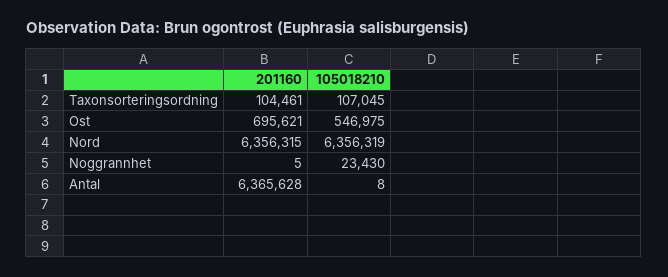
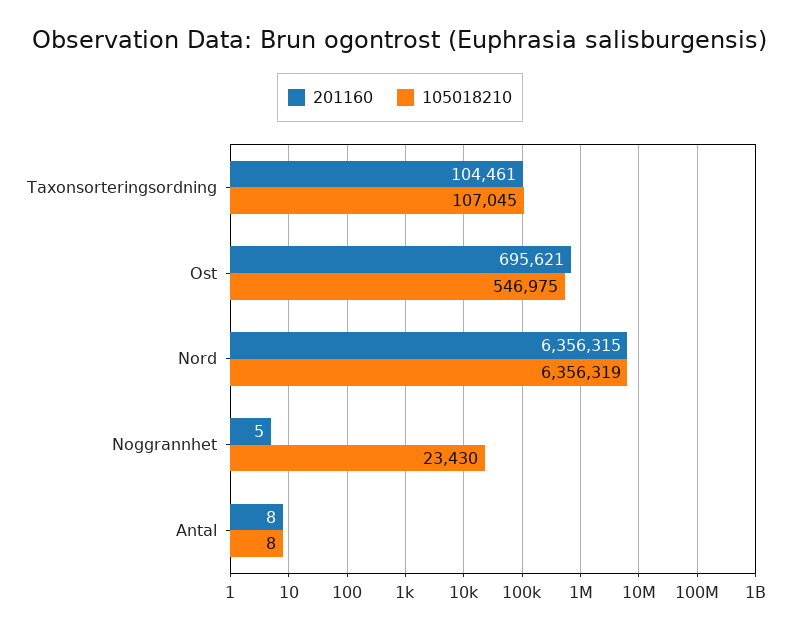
  {
    "201160": {
      "Taxonsorteringsordning": 104461,
      "Ost": 695621,
      "Nord": 6356315,
      "Noggrannhet": 5,
-     "Antal": 6365628
+     "Antal": 8
    },
    "105018210": {
      "Taxonsorteringsordning": 107045,
      "Ost": 546975,
      "Nord": 6356319,
      "Noggrannhet": 23430,
      "Antal": 8
    }
  }

